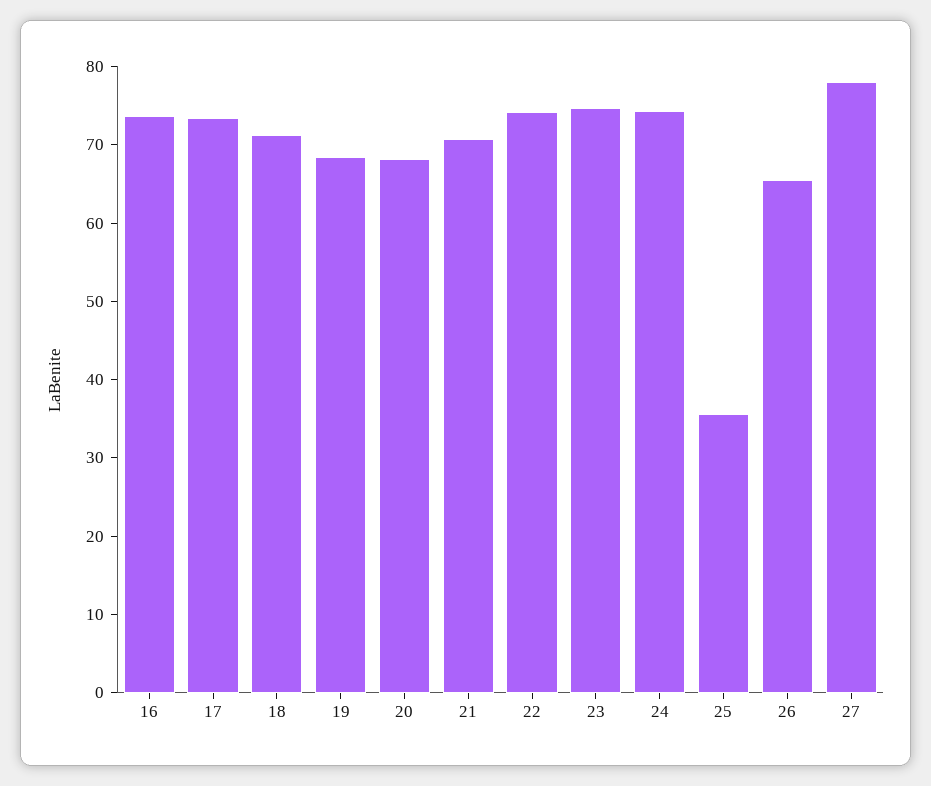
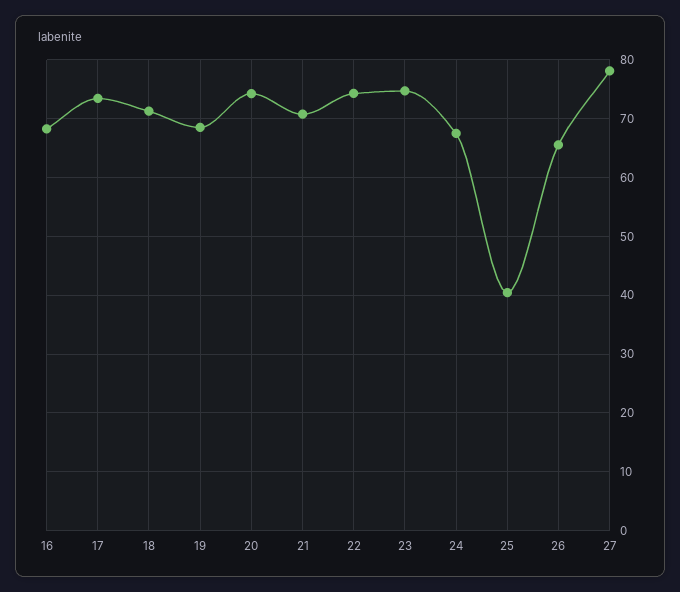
  {
-   "16": 74,
+   "16": 68,
    "17": 74,
    "18": 72,
    "19": 68,
-   "20": 68,
+   "20": 74,
    "21": 70,
    "22": 74,
    "23": 74,
-   "24": 74,
+   "24": 68,
-   "25": 36,
+   "25": 40,
    "26": 66,
    "27": 78
  }

